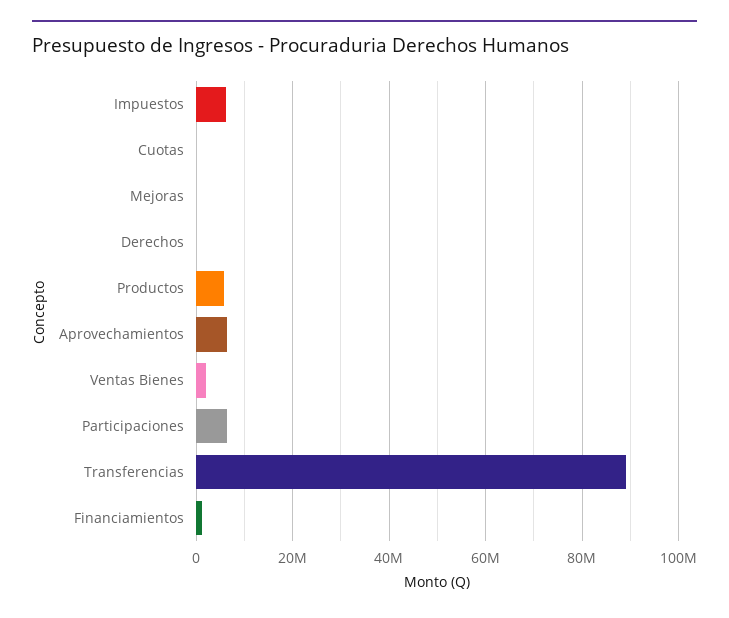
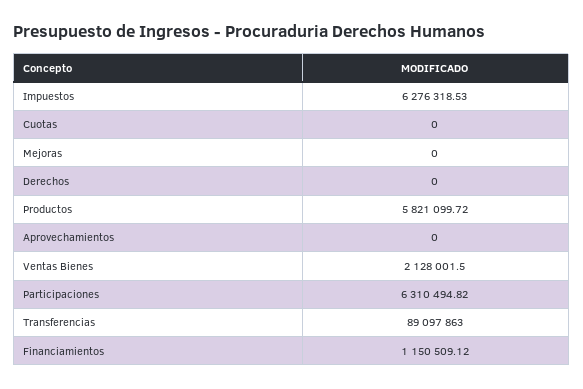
  {
    "Impuestos": 6276318.53,
    "Cuotas": 0,
    "Mejoras": 0,
    "Derechos": 0,
    "Productos": 5821099.72,
-   "Aprovechamientos": 6000000,
+   "Aprovechamientos": 0,
    "Ventas Bienes": 2128001.5,
    "Participaciones": 6310494.82,
    "Transferencias": 89097863,
    "Financiamientos": 1150509.12
  }

